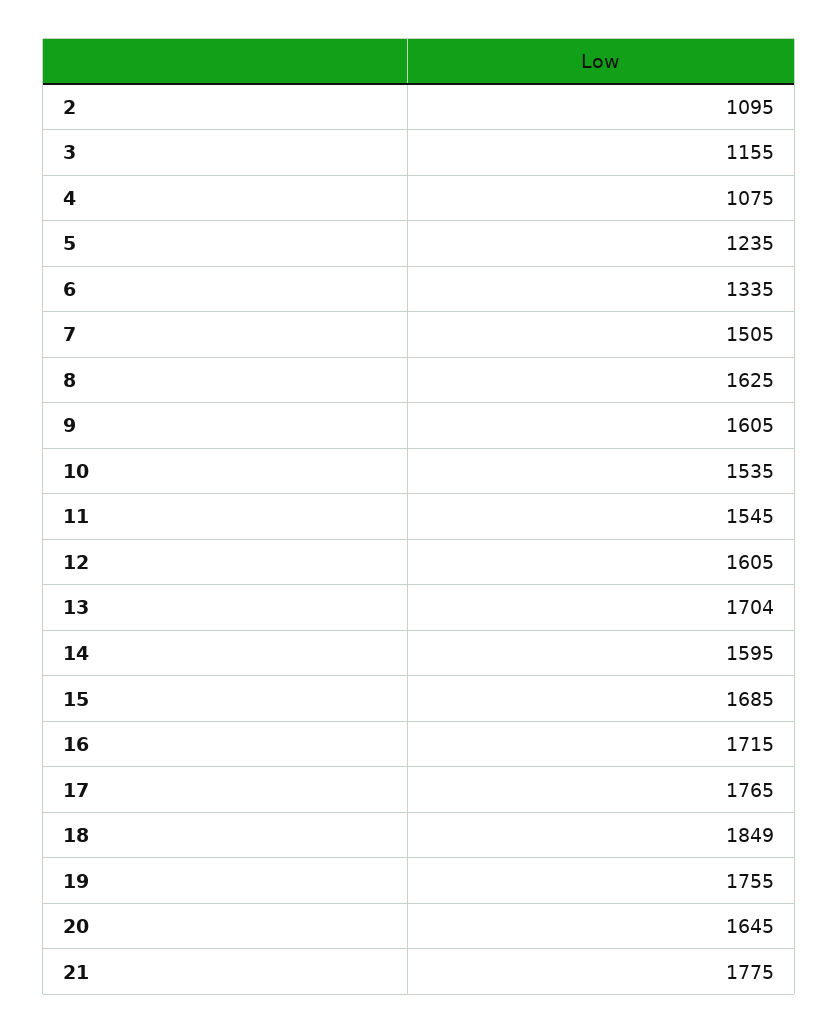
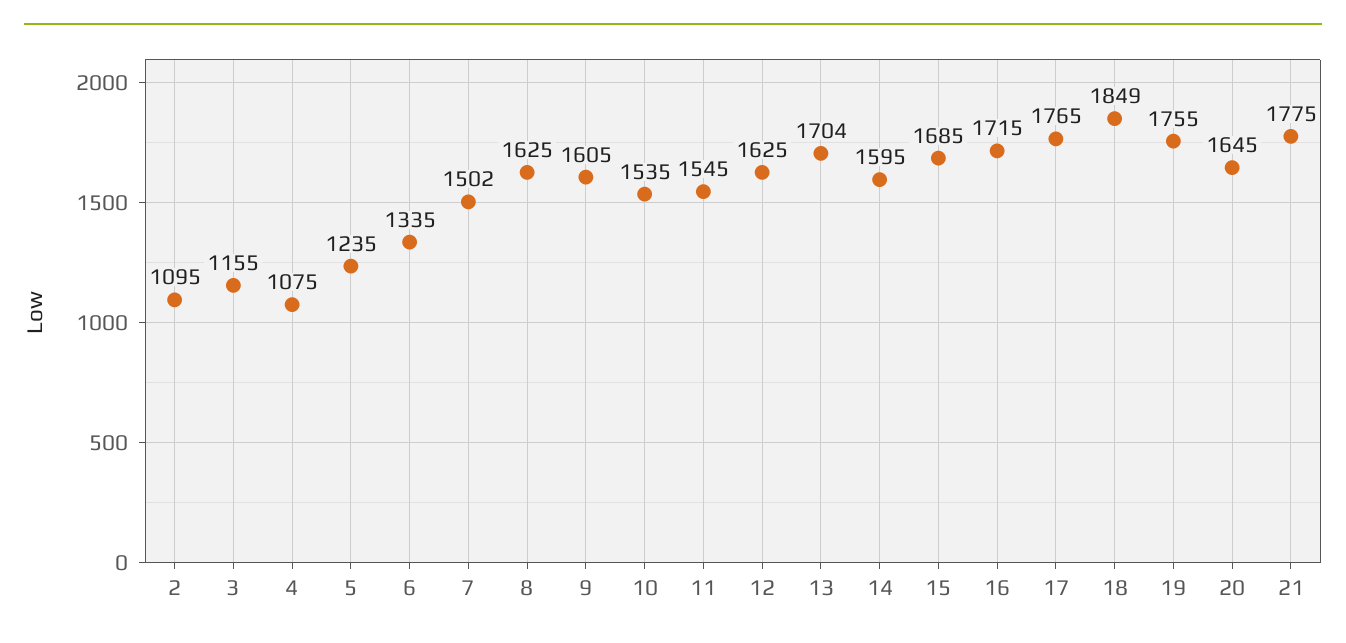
  {
    "2": 1095,
    "3": 1155,
    "4": 1075,
    "5": 1235,
    "6": 1335,
-   "7": 1505,
+   "7": 1502,
    "8": 1625,
    "9": 1605,
    "10": 1535,
    "11": 1545,
-   "12": 1605,
+   "12": 1625,
    "13": 1704,
    "14": 1595,
    "15": 1685,
    "16": 1715,
    "17": 1765,
    "18": 1849,
    "19": 1755,
    "20": 1645,
    "21": 1775
  }

